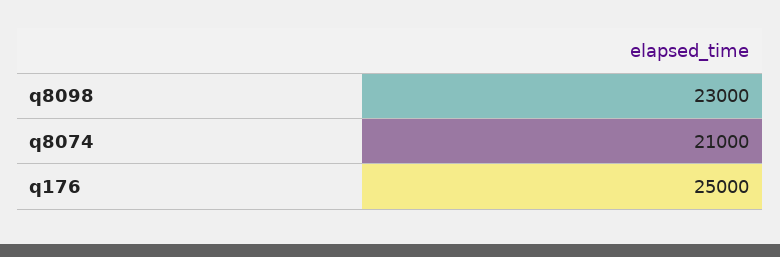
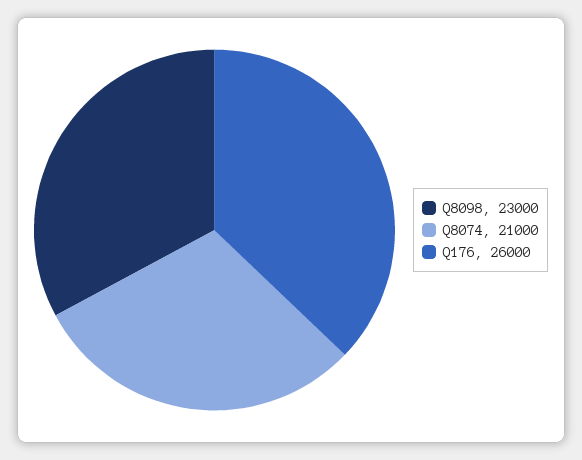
  {
    "q8098": 23000,
    "q8074": 21000,
-   "q176": 25000
+   "q176": 26000
  }

